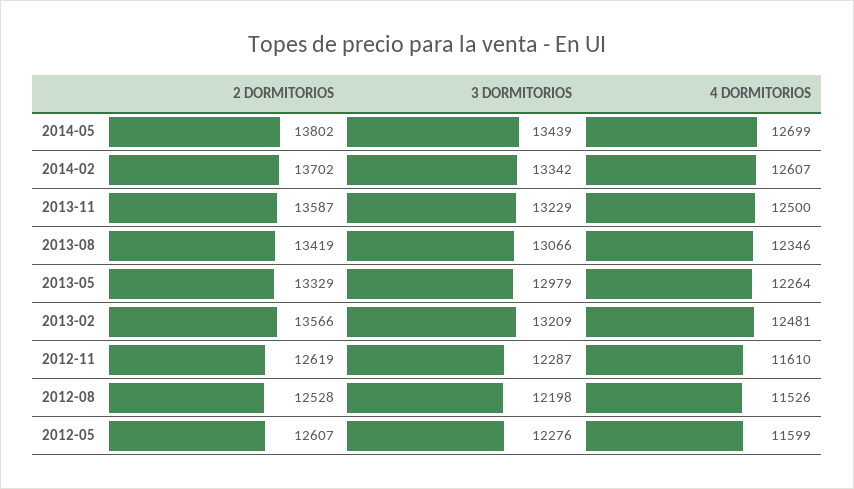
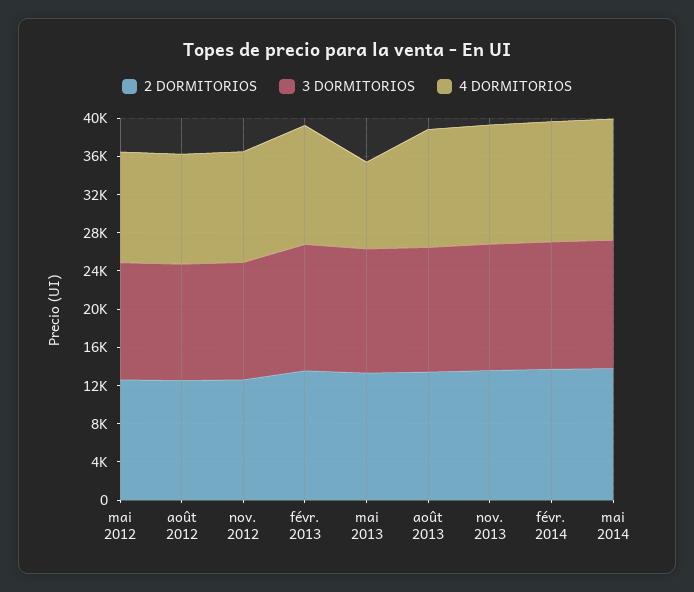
  {
    "2 DORMITORIOS": {
      "2014-05": 13802,
      "2014-02": 13702,
      "2013-11": 13587,
      "2013-08": 13419,
      "2013-05": 13329,
      "2013-02": 13566,
      "2012-11": 12619,
      "2012-08": 12528,
      "2012-05": 12607
    },
    "3 DORMITORIOS": {
      "2014-05": 13439,
      "2014-02": 13342,
      "2013-11": 13229,
      "2013-08": 13066,
      "2013-05": 12979,
      "2013-02": 13209,
      "2012-11": 12287,
      "2012-08": 12198,
      "2012-05": 12276
    },
    "4 DORMITORIOS": {
      "2014-05": 12699,
      "2014-02": 12607,
      "2013-11": 12500,
      "2013-08": 12346,
-     "2013-05": 12264,
+     "2013-05": 9000,
      "2013-02": 12481,
      "2012-11": 11610,
      "2012-08": 11526,
      "2012-05": 11599
    }
  }

